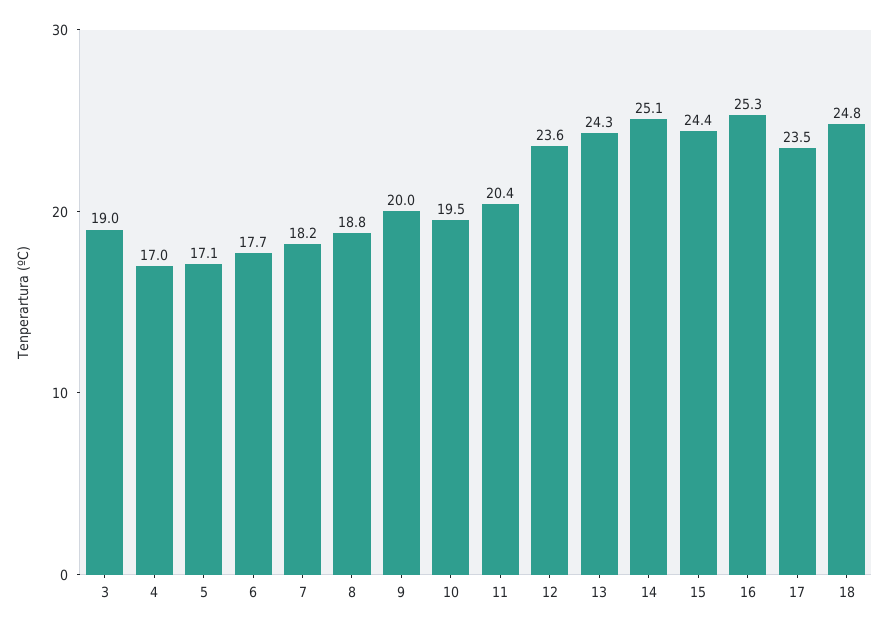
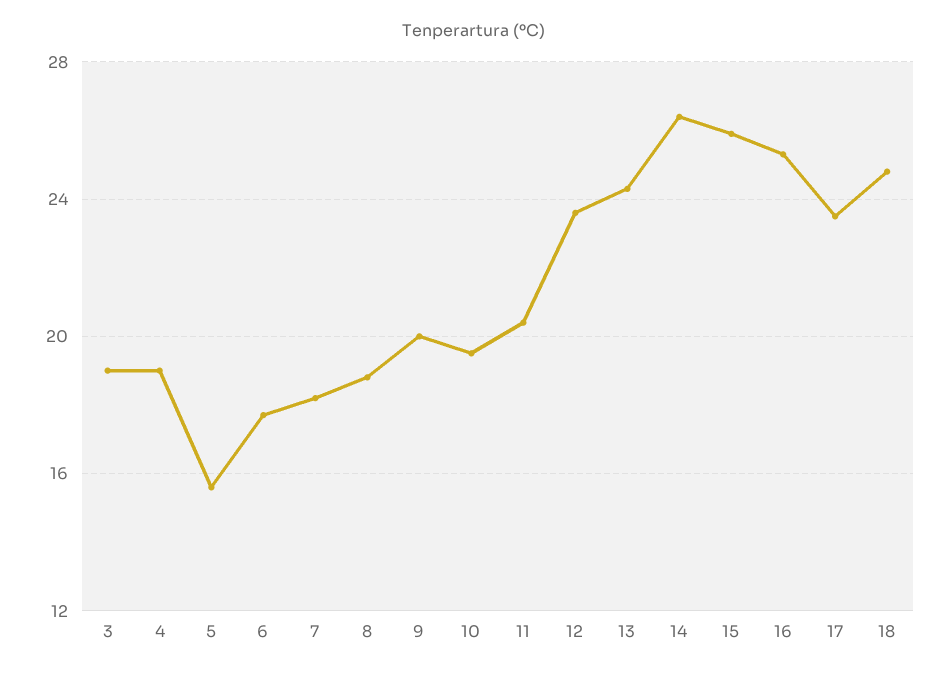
  {
    "3": 19,
-   "4": 17,
+   "4": 19,
-   "5": 17.1,
+   "5": 15.5,
    "6": 17.7,
    "7": 18.2,
    "8": 18.8,
    "9": 20,
    "10": 19.5,
    "11": 20.4,
    "12": 23.6,
    "13": 24.3,
-   "14": 25.1,
+   "14": 26.5,
-   "15": 24.4,
+   "15": 26,
    "16": 25.3,
    "17": 23.5,
    "18": 24.8
  }

